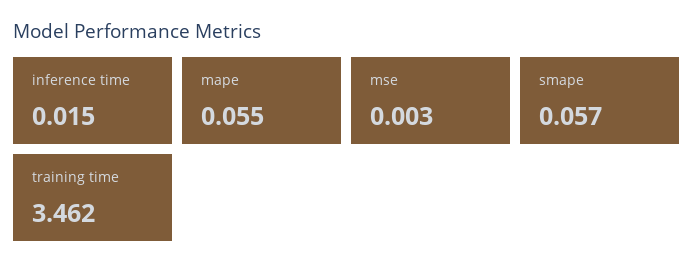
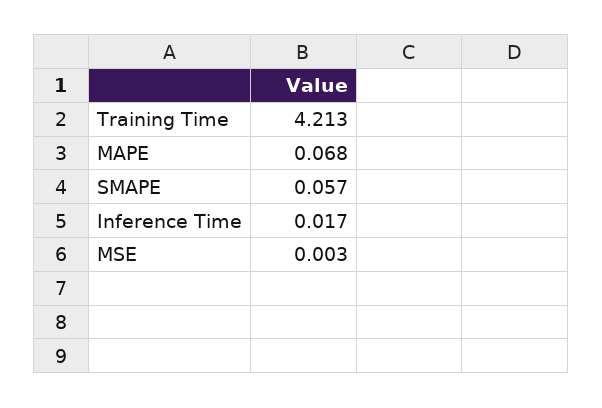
  {
-   "inference time": 0.015,
+   "inference time": 0.017,
-   "mape": 0.055,
+   "mape": 0.068,
    "mse": 0.003,
    "smape": 0.057,
-   "training time": 3.462
+   "training time": 4.213
  }

